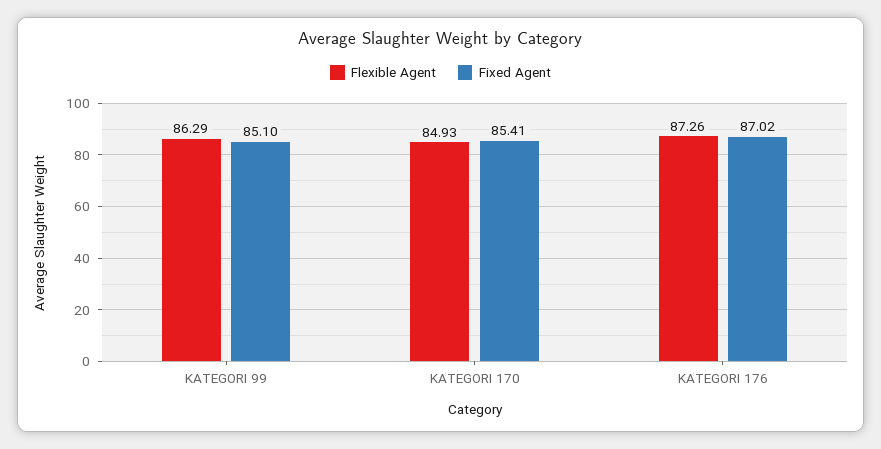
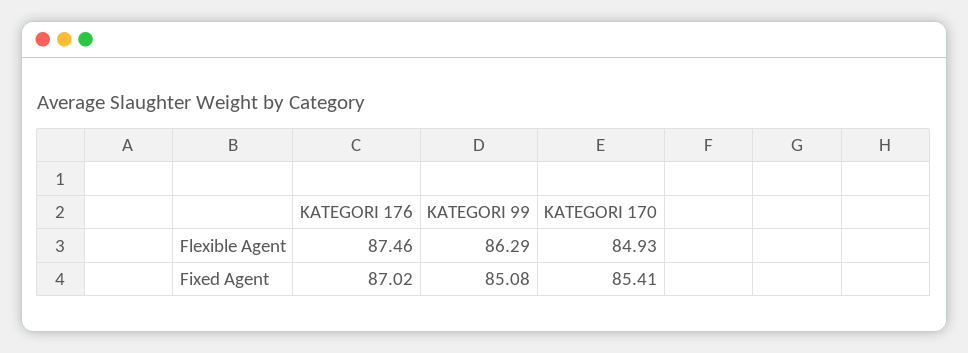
  {
    "Flexible Agent": {
      "KATEGORI 99": 86.29,
      "KATEGORI 170": 84.93,
-     "KATEGORI 176": 87.26
+     "KATEGORI 176": 87.46
    },
    "Fixed Agent": {
-     "KATEGORI 99": 85.1,
+     "KATEGORI 99": 85.08,
      "KATEGORI 170": 85.41,
      "KATEGORI 176": 87.02
    }
  }

